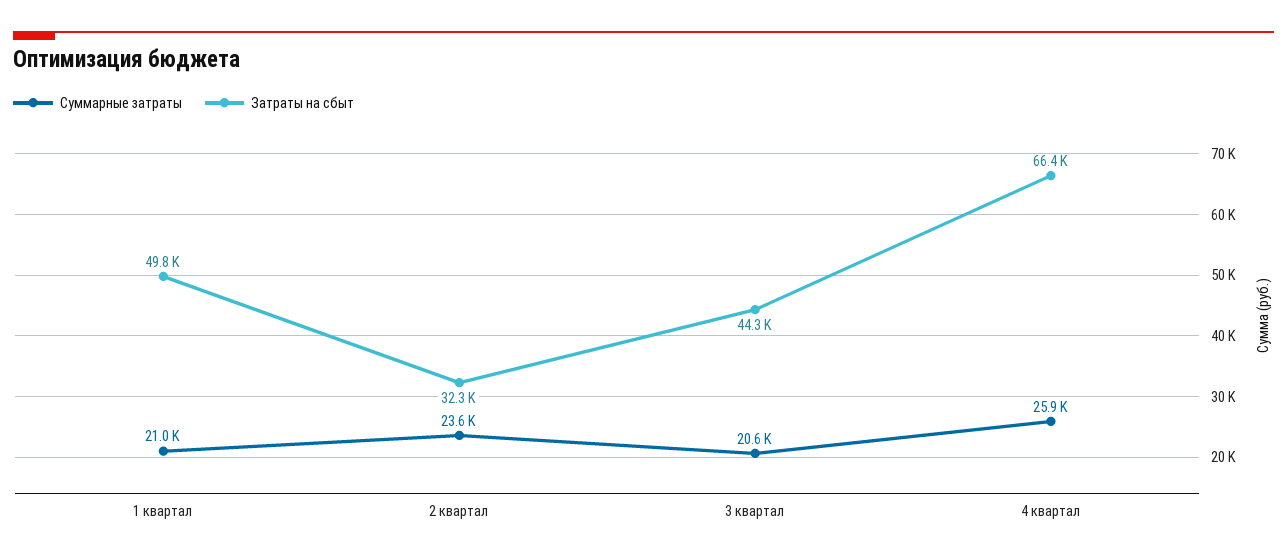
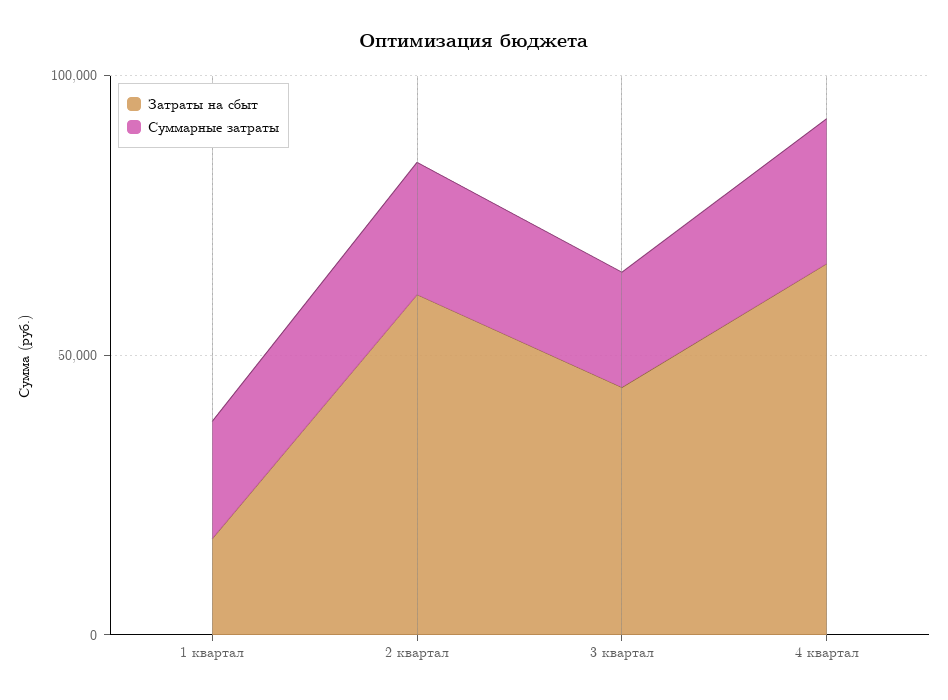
  {
    "Суммарные затраты": {
      "1 квартал": 21000,
      "2 квартал": 23600,
      "3 квартал": 20600,
      "4 квартал": 25900
    },
    "Затраты на сбыт": {
-     "1 квартал": 49800,
+     "1 квартал": 20000,
-     "2 квартал": 32300,
+     "2 квартал": 60000,
      "3 квартал": 44300,
      "4 квартал": 66400
    }
  }

